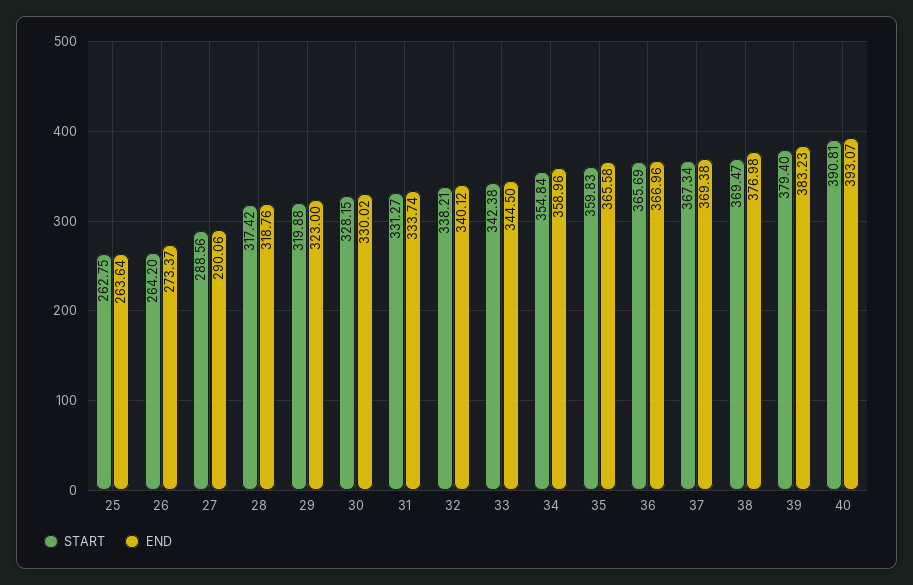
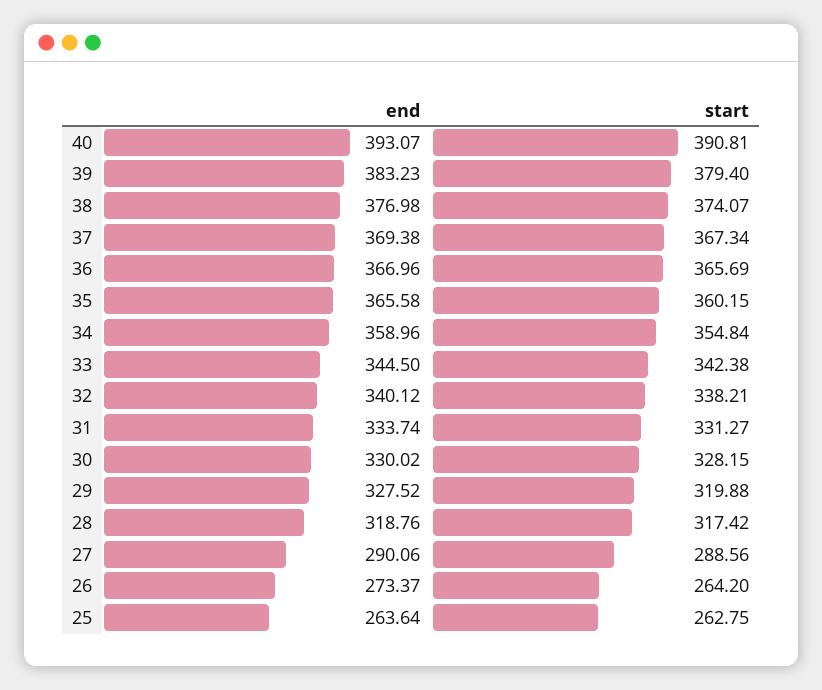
  {
    "START": {
      "25": 262.75,
      "26": 264.2,
      "27": 288.56,
      "28": 317.42,
      "29": 319.88,
      "30": 328.15,
      "31": 331.27,
      "32": 338.21,
      "33": 342.38,
      "34": 354.84,
-     "35": 359.83,
+     "35": 360.15,
      "36": 365.69,
      "37": 367.34,
-     "38": 369.47,
+     "38": 374.07,
      "39": 379.4,
      "40": 390.81
    },
    "END": {
      "25": 263.64,
      "26": 273.37,
      "27": 290.06,
      "28": 318.76,
-     "29": 323,
+     "29": 327.52,
      "30": 330.02,
      "31": 333.74,
      "32": 340.12,
      "33": 344.5,
      "34": 358.96,
      "35": 365.58,
      "36": 366.96,
      "37": 369.38,
      "38": 376.98,
      "39": 383.23,
      "40": 393.07
    }
  }

